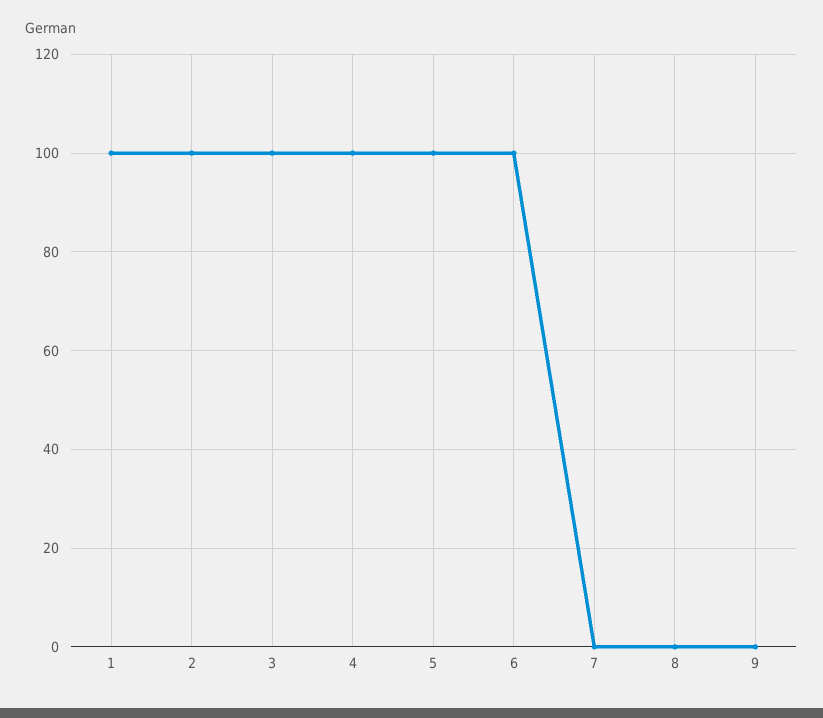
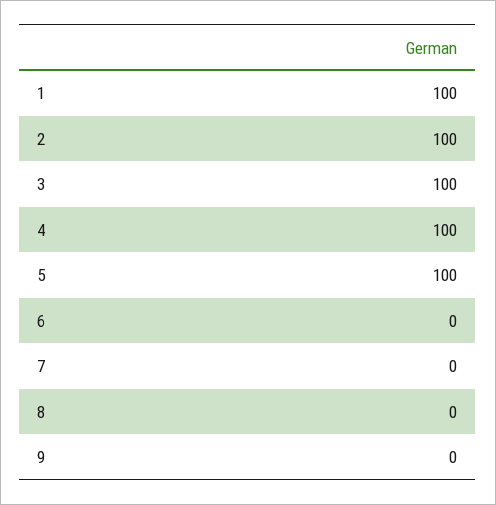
  {
    "1": 100,
    "2": 100,
    "3": 100,
    "4": 100,
    "5": 100,
-   "6": 100,
+   "6": 0,
    "7": 0,
    "8": 0,
    "9": 0
  }

